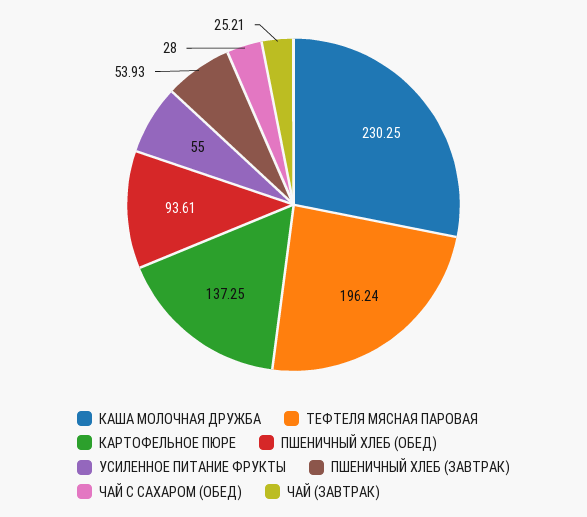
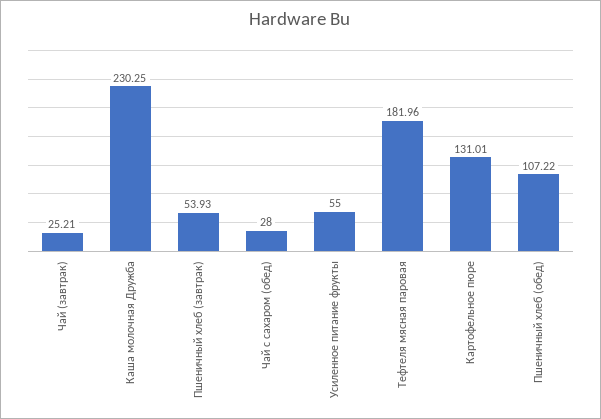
  {
    "КАША МОЛОЧНАЯ ДРУЖБА": 230.25,
-   "ТЕФТЕЛЯ МЯСНАЯ ПАРОВАЯ": 196.24,
+   "ТЕФТЕЛЯ МЯСНАЯ ПАРОВАЯ": 181.96,
-   "КАРТОФЕЛЬНОЕ ПЮРЕ": 137.25,
+   "КАРТОФЕЛЬНОЕ ПЮРЕ": 131.01,
-   "ПШЕНИЧНЫЙ ХЛЕБ (ОБЕД)": 93.61,
+   "ПШЕНИЧНЫЙ ХЛЕБ (ОБЕД)": 107.22,
    "УСИЛЕННОЕ ПИТАНИЕ ФРУКТЫ": 55,
    "ПШЕНИЧНЫЙ ХЛЕБ (ЗАВТРАК)": 53.93,
    "ЧАЙ С САХАРОМ (ОБЕД)": 28,
    "ЧАЙ (ЗАВТРАК)": 25.21
  }

